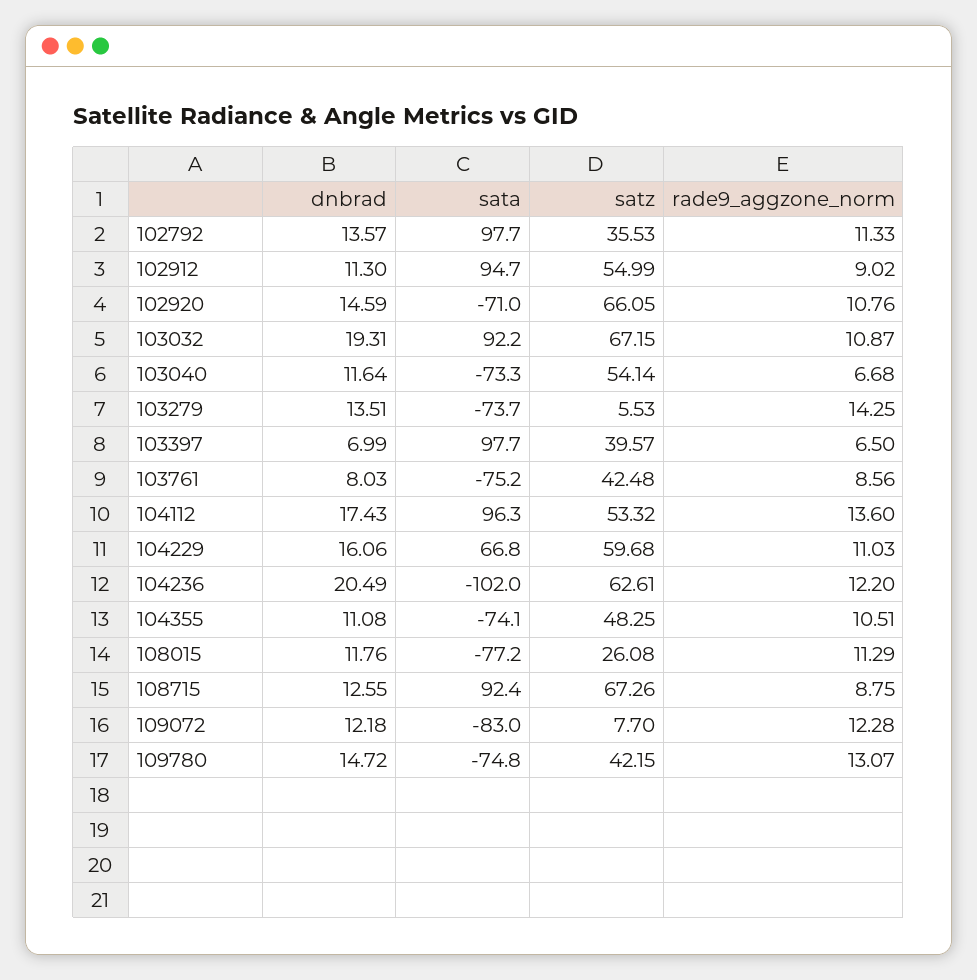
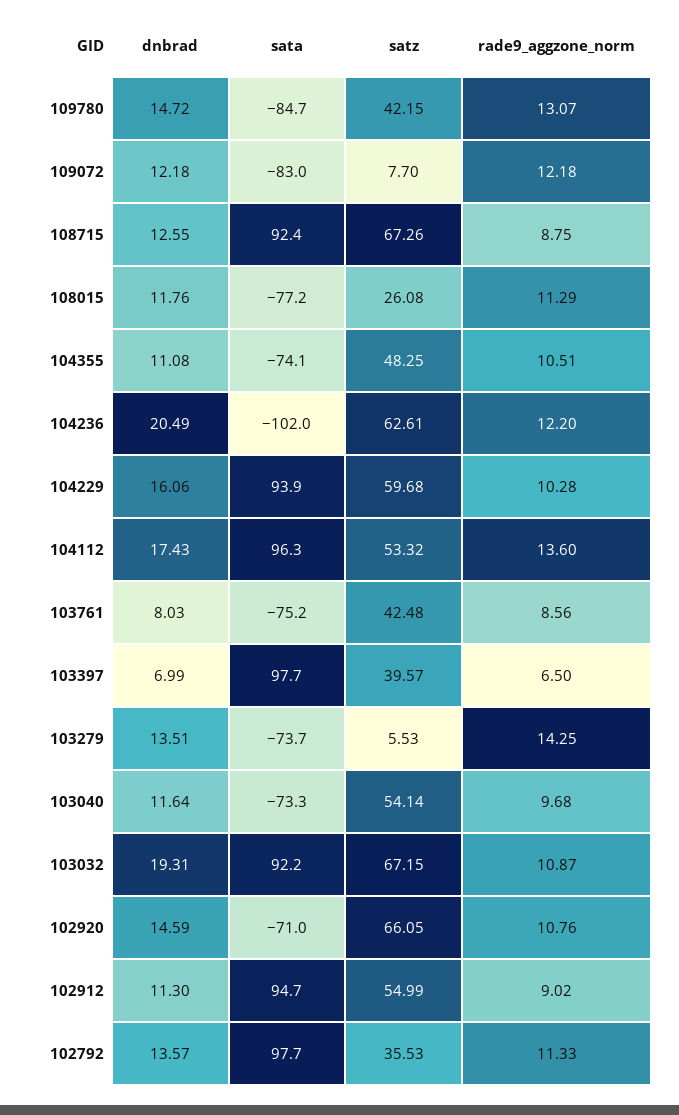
  {
    "dnbrad": {
      "102792": 13.57,
      "102912": 11.3,
      "102920": 14.59,
      "103032": 19.31,
      "103040": 11.64,
      "103279": 13.51,
      "103397": 6.99,
      "103761": 8.03,
      "104112": 17.43,
      "104229": 16.06,
      "104236": 20.49,
      "104355": 11.08,
      "108015": 11.76,
      "108715": 12.55,
      "109072": 12.18,
      "109780": 14.72
    },
    "sata": {
      "102792": 97.7,
      "102912": 94.7,
      "102920": -71,
      "103032": 92.2,
      "103040": -73.3,
      "103279": -73.7,
      "103397": 97.7,
      "103761": -75.2,
      "104112": 96.3,
-     "104229": 66.8,
+     "104229": 93.9,
      "104236": -102,
      "104355": -74.1,
      "108015": -77.2,
      "108715": 92.4,
      "109072": -83,
-     "109780": -74.8
+     "109780": -84.7
    },
    "satz": {
      "102792": 35.53,
      "102912": 54.99,
      "102920": 66.05,
      "103032": 67.15,
      "103040": 54.14,
      "103279": 5.53,
      "103397": 39.57,
      "103761": 42.48,
      "104112": 53.32,
      "104229": 59.68,
      "104236": 62.61,
      "104355": 48.25,
      "108015": 26.08,
      "108715": 67.26,
      "109072": 7.7,
      "109780": 42.15
    },
    "rade9_aggzone_norm": {
      "102792": 11.33,
      "102912": 9.02,
      "102920": 10.76,
      "103032": 10.87,
-     "103040": 6.68,
+     "103040": 9.68,
      "103279": 14.25,
      "103397": 6.5,
      "103761": 8.56,
      "104112": 13.6,
-     "104229": 11.03,
+     "104229": 10.28,
      "104236": 12.2,
      "104355": 10.51,
      "108015": 11.29,
      "108715": 8.75,
-     "109072": 12.28,
+     "109072": 12.18,
      "109780": 13.07
    }
  }

